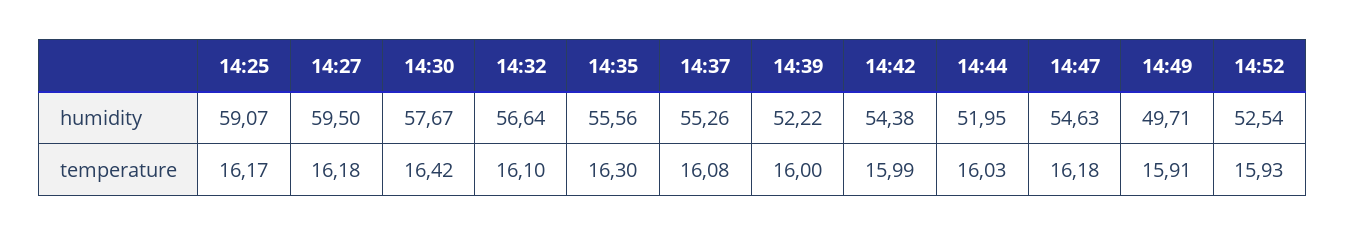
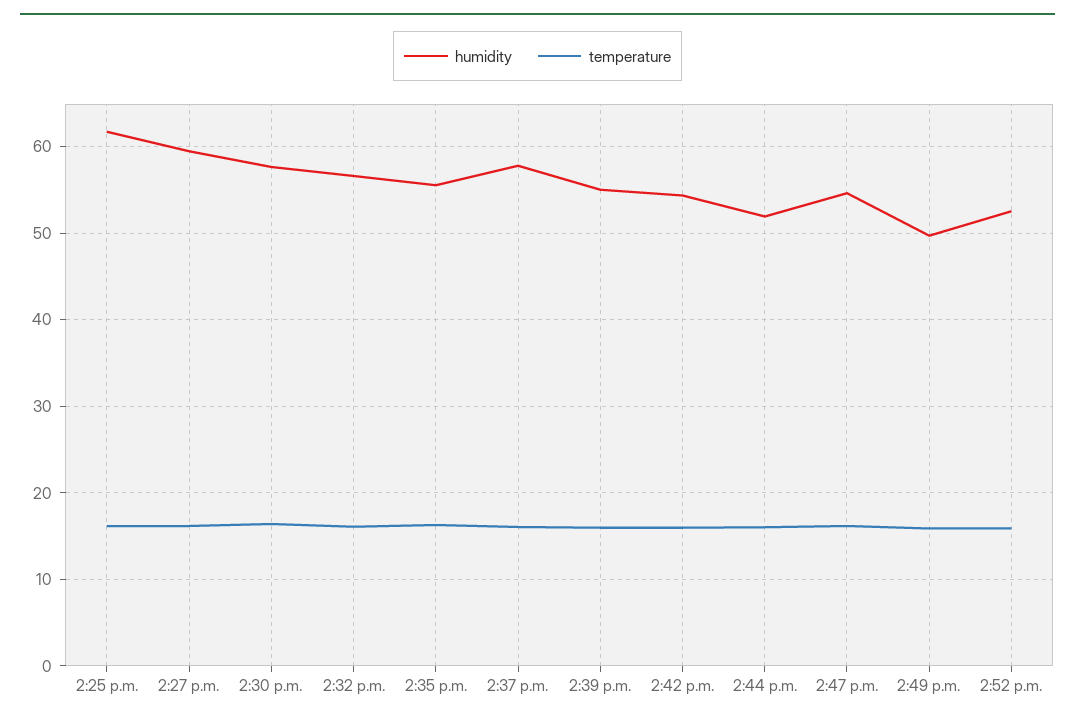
  {
    "humidity": {
-     "14:25": 59.07,
+     "14:25": 62,
      "14:27": 59.5,
      "14:30": 57.67,
      "14:32": 56.64,
      "14:35": 55.56,
-     "14:37": 55.26,
+     "14:37": 58,
-     "14:39": 52.22,
+     "14:39": 55,
      "14:42": 54.38,
      "14:44": 51.95,
      "14:47": 54.63,
      "14:49": 49.71,
      "14:52": 52.54
    },
    "temperature": {
      "14:25": 16.17,
      "14:27": 16.18,
      "14:30": 16.42,
      "14:32": 16.1,
      "14:35": 16.3,
      "14:37": 16.08,
      "14:39": 16,
      "14:42": 15.99,
      "14:44": 16.03,
      "14:47": 16.18,
      "14:49": 15.91,
      "14:52": 15.93
    }
  }

